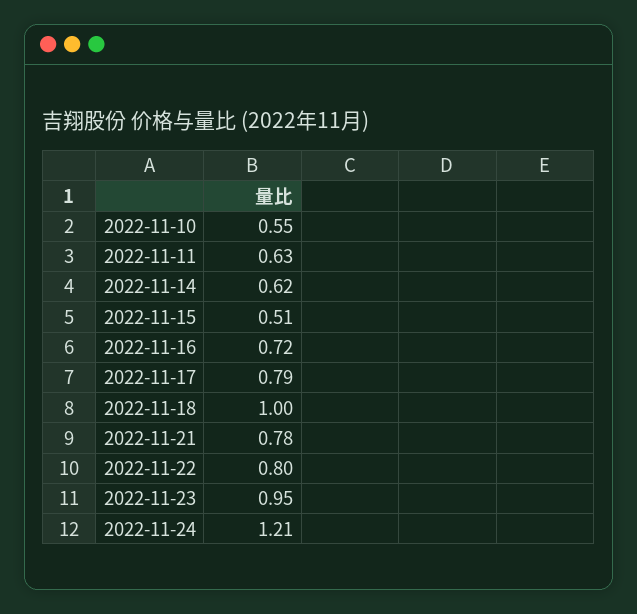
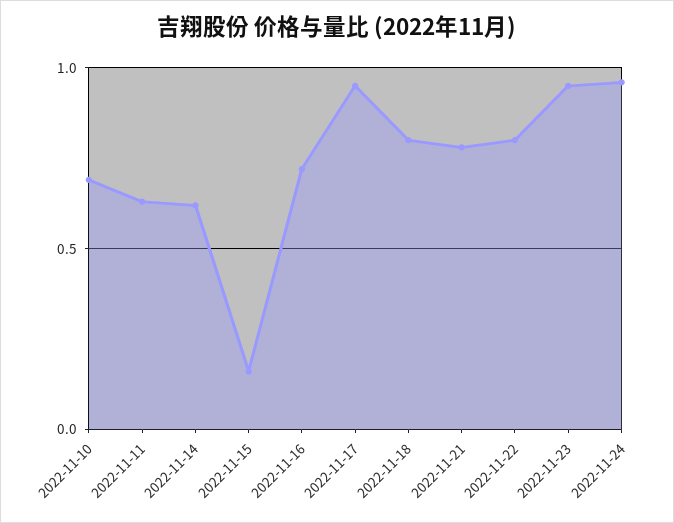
  {
-   "2022-11-10": 0.55,
+   "2022-11-10": 0.7,
    "2022-11-11": 0.63,
    "2022-11-14": 0.62,
-   "2022-11-15": 0.51,
+   "2022-11-15": 0.15,
    "2022-11-16": 0.72,
-   "2022-11-17": 0.79,
+   "2022-11-17": 0.95,
-   "2022-11-18": 1,
+   "2022-11-18": 0.8,
    "2022-11-21": 0.78,
    "2022-11-22": 0.8,
    "2022-11-23": 0.95,
-   "2022-11-24": 1.21
+   "2022-11-24": 0.95
  }

